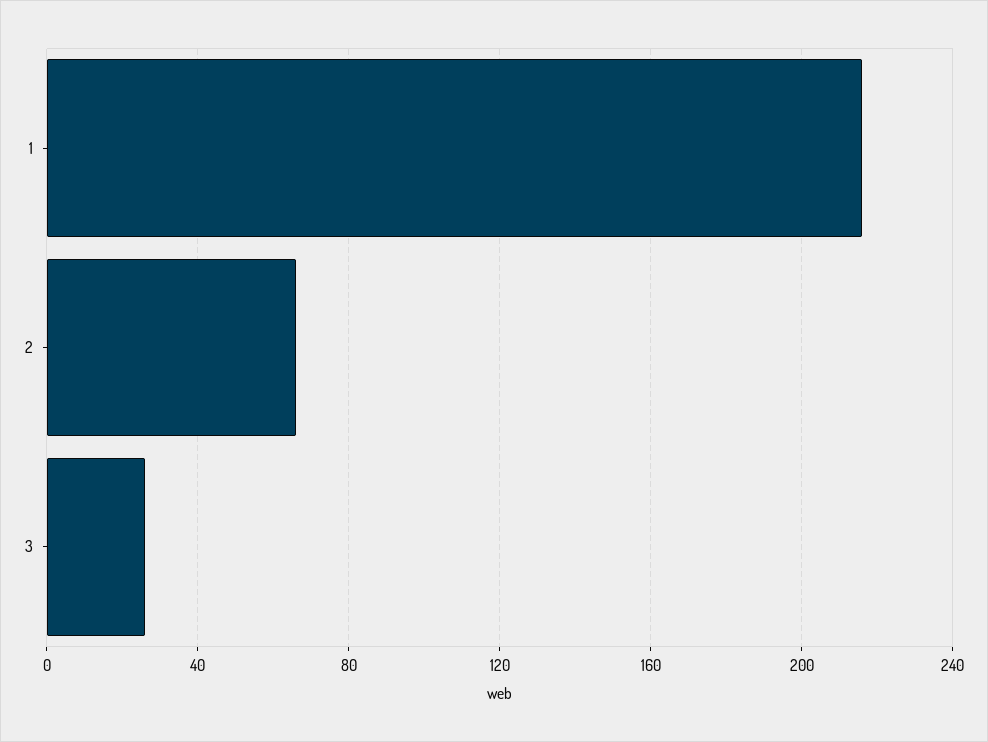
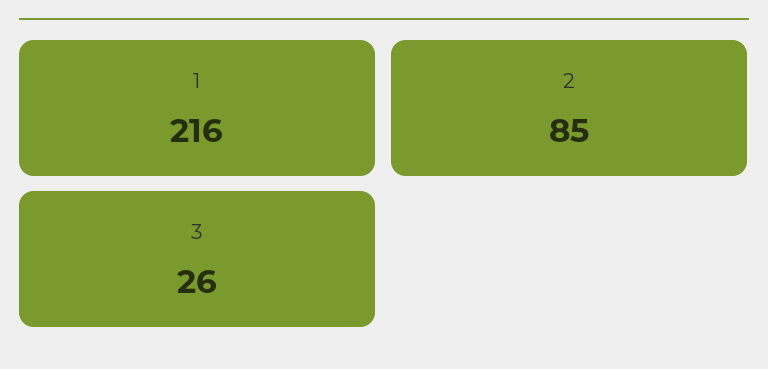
  {
    "1": 216,
-   "2": 65,
+   "2": 85,
    "3": 26
  }

